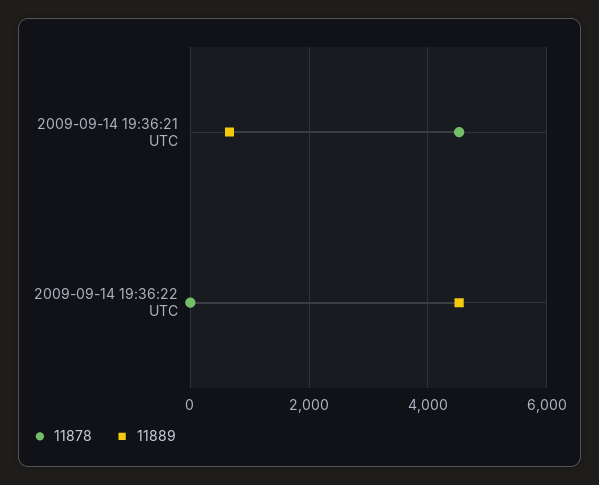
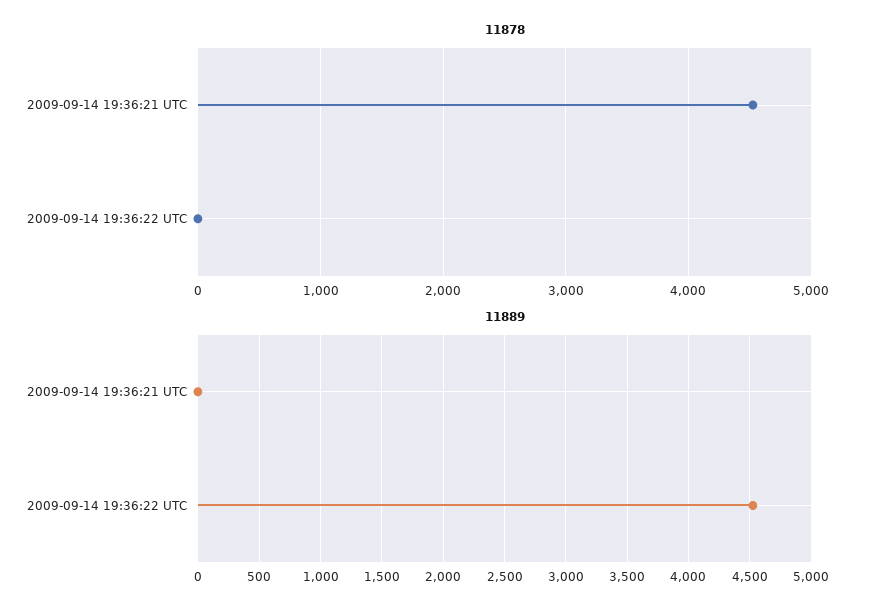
  {
    "11878": {
      "2009-09-14 19:36:21 UTC": 4500,
      "2009-09-14 19:36:22 UTC": 0
    },
    "11889": {
-     "2009-09-14 19:36:21 UTC": 600,
+     "2009-09-14 19:36:21 UTC": 0,
      "2009-09-14 19:36:22 UTC": 4550
    }
  }

